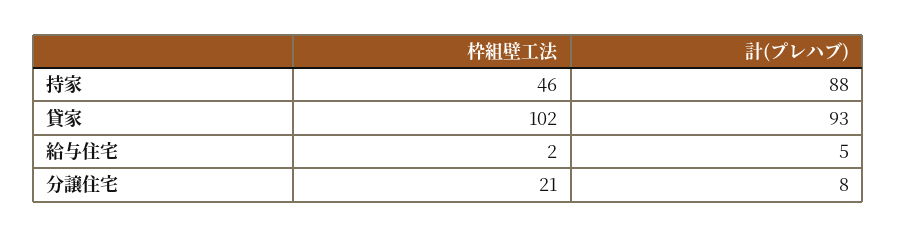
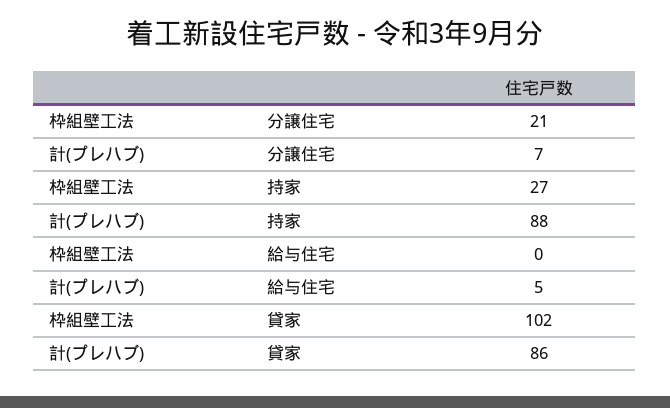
  {
    "枠組壁工法": {
-     "持家": 46,
+     "持家": 27,
      "貸家": 102,
-     "給与住宅": 2,
+     "給与住宅": 0,
      "分譲住宅": 21
    },
    "計(プレハブ)": {
      "持家": 88,
-     "貸家": 93,
+     "貸家": 86,
      "給与住宅": 5,
-     "分譲住宅": 8
+     "分譲住宅": 7
    }
  }

